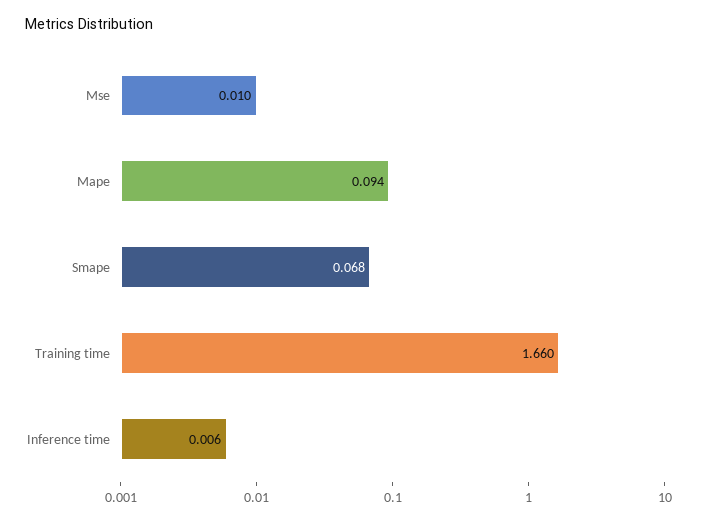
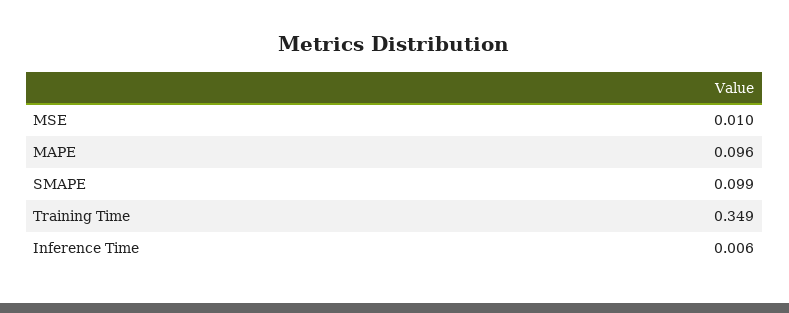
  {
    "Mse": 0.01,
-   "Mape": 0.094,
+   "Mape": 0.096,
-   "Smape": 0.068,
+   "Smape": 0.099,
-   "Training time": 1.66,
+   "Training time": 0.349,
    "Inference time": 0.006
  }

